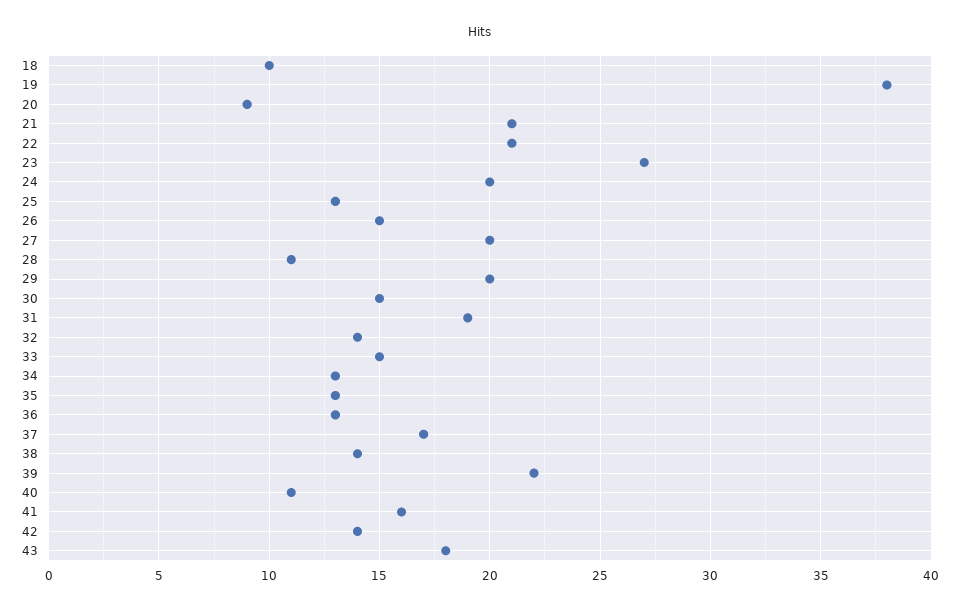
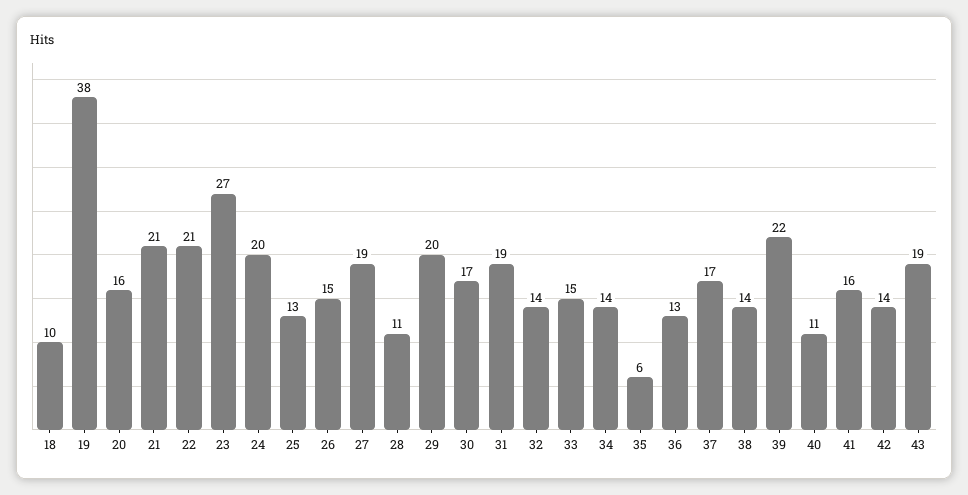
  {
    "18": 10,
    "19": 38,
-   "20": 9,
+   "20": 16,
    "21": 21,
    "22": 21,
    "23": 27,
    "24": 20,
    "25": 13,
    "26": 15,
-   "27": 20,
+   "27": 19,
    "28": 11,
    "29": 20,
-   "30": 15,
+   "30": 17,
    "31": 19,
    "32": 14,
    "33": 15,
-   "34": 13,
+   "34": 14,
-   "35": 13,
+   "35": 6,
    "36": 13,
    "37": 17,
    "38": 14,
    "39": 22,
    "40": 11,
    "41": 16,
    "42": 14,
-   "43": 18
+   "43": 19
  }

